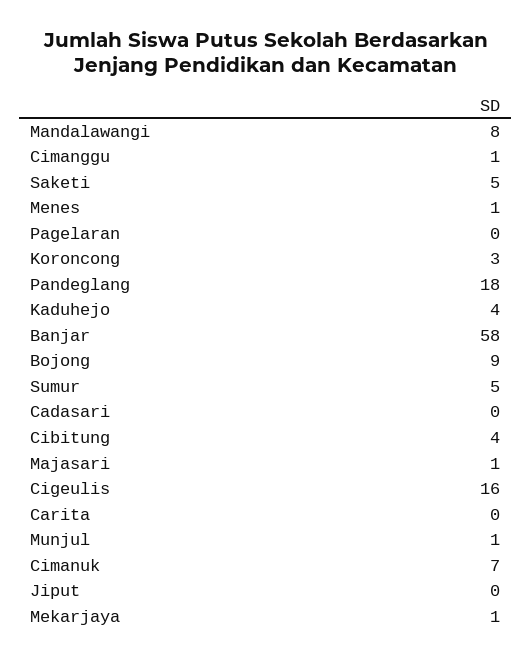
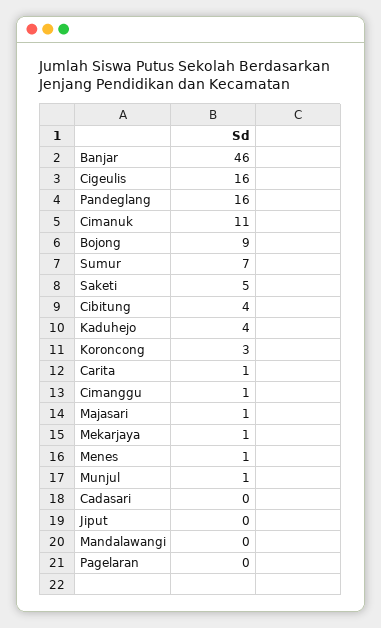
  {
-   "Mandalawangi": 8,
+   "Mandalawangi": 0,
    "Cimanggu": 1,
    "Saketi": 5,
    "Menes": 1,
    "Pagelaran": 0,
    "Koroncong": 3,
-   "Pandeglang": 18,
+   "Pandeglang": 16,
    "Kaduhejo": 4,
-   "Banjar": 58,
+   "Banjar": 46,
    "Bojong": 9,
-   "Sumur": 5,
+   "Sumur": 7,
    "Cadasari": 0,
    "Cibitung": 4,
    "Majasari": 1,
    "Cigeulis": 16,
-   "Carita": 0,
+   "Carita": 1,
    "Munjul": 1,
-   "Cimanuk": 7,
+   "Cimanuk": 11,
    "Jiput": 0,
    "Mekarjaya": 1
  }

